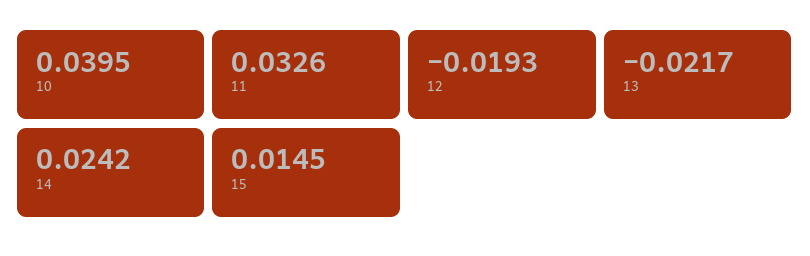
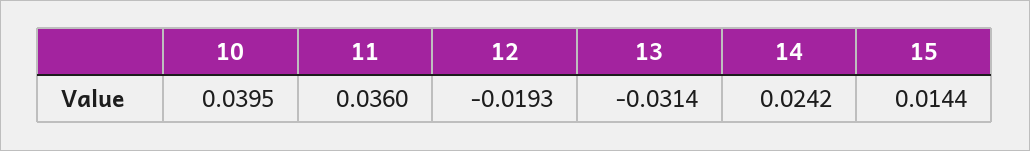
  {
    "10": 0.0395,
-   "11": 0.0326,
+   "11": 0.036,
    "12": -0.0193,
-   "13": -0.0217,
+   "13": -0.0314,
    "14": 0.0242,
-   "15": 0.0145
+   "15": 0.0144
  }

